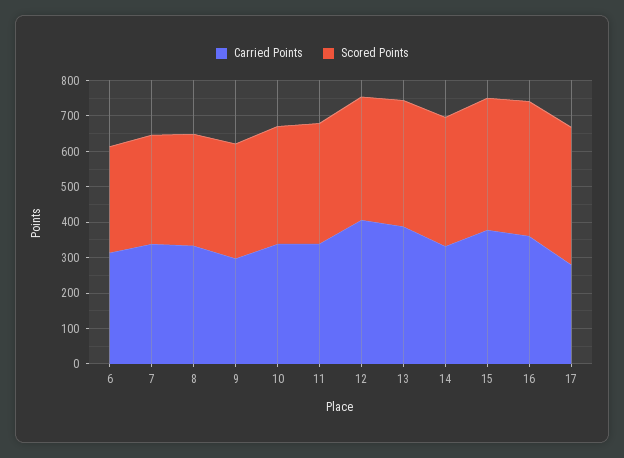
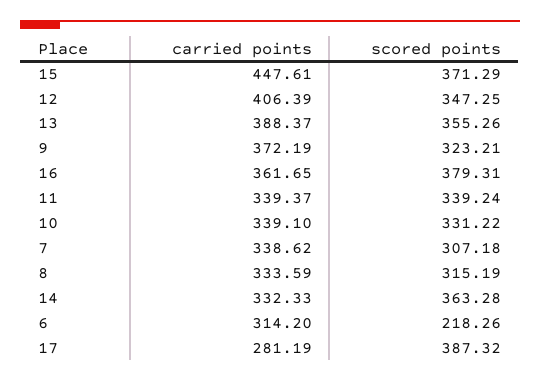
  {
    "Carried Points": {
      "6": 314.2,
      "7": 338.62,
      "8": 333.59,
-     "9": 300,
+     "9": 372.19,
      "10": 339.1,
      "11": 339.37,
      "12": 406.39,
      "13": 388.37,
      "14": 332.33,
-     "15": 375,
+     "15": 447.61,
      "16": 361.65,
      "17": 281.19
    },
    "Scored Points": {
-     "6": 300,
+     "6": 218.26,
      "7": 307.18,
      "8": 315.19,
      "9": 323.21,
      "10": 331.22,
      "11": 339.24,
      "12": 347.25,
      "13": 355.26,
      "14": 363.28,
      "15": 371.29,
      "16": 379.31,
      "17": 387.32
    }
  }

